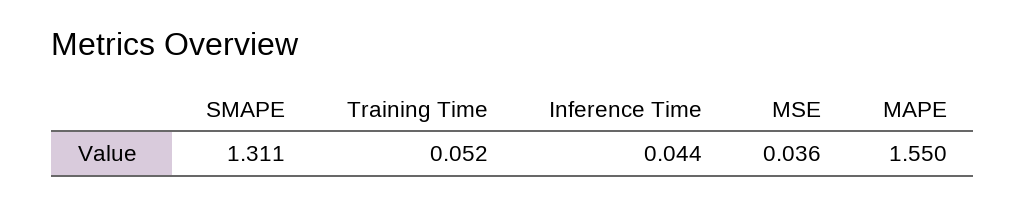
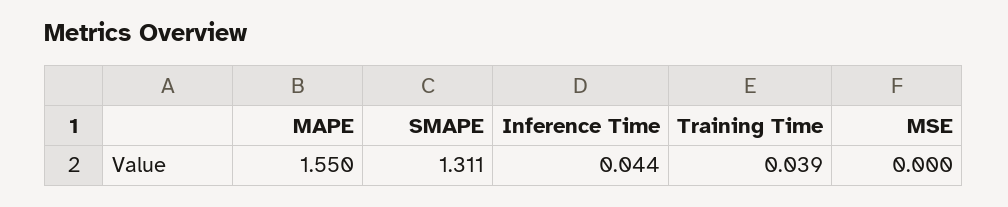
  {
    "SMAPE": 1.311,
-   "Training Time": 0.052,
+   "Training Time": 0.039,
    "Inference Time": 0.044,
-   "MSE": 0.036,
+   "MSE": 0,
    "MAPE": 1.55
  }

